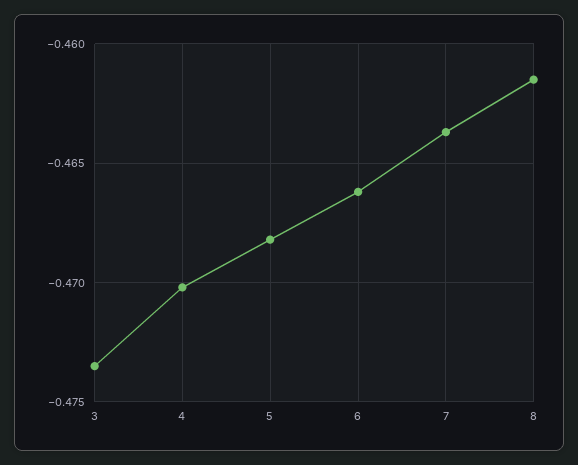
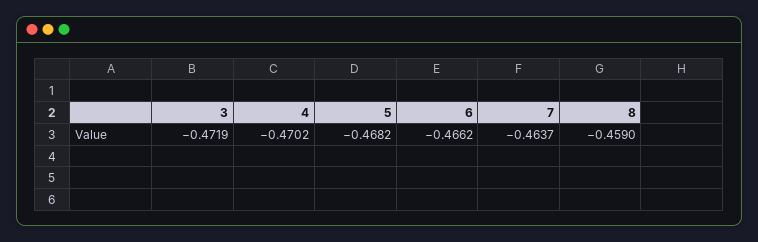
  {
-   "3": -0.4735,
+   "3": -0.4719,
    "4": -0.4702,
    "5": -0.4682,
    "6": -0.4662,
    "7": -0.4637,
-   "8": -0.4615
+   "8": -0.459
  }

